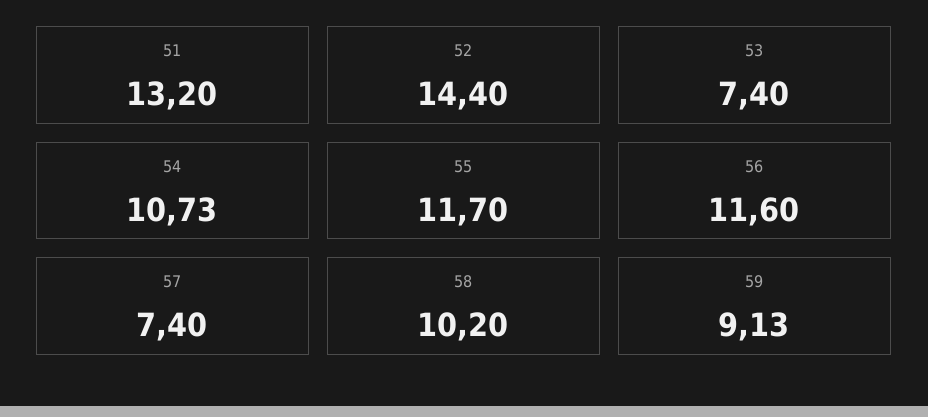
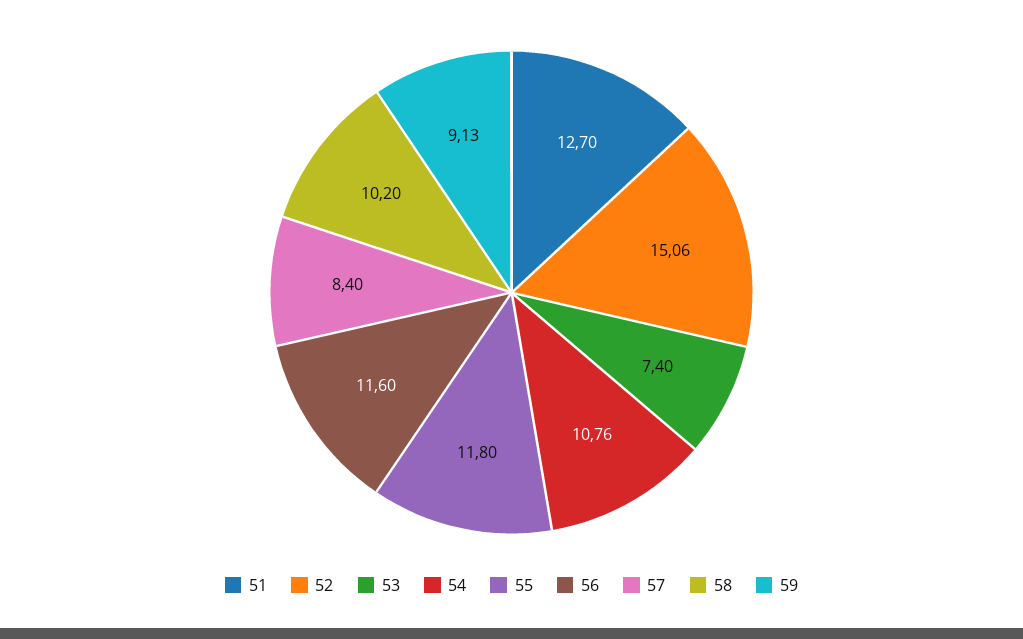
  {
-   "51": 13.2,
+   "51": 12.7,
-   "52": 14.4,
+   "52": 15.06,
    "53": 7.4,
-   "54": 10.73,
+   "54": 10.76,
-   "55": 11.7,
+   "55": 11.8,
    "56": 11.6,
-   "57": 7.4,
+   "57": 8.4,
    "58": 10.2,
    "59": 9.13
  }

